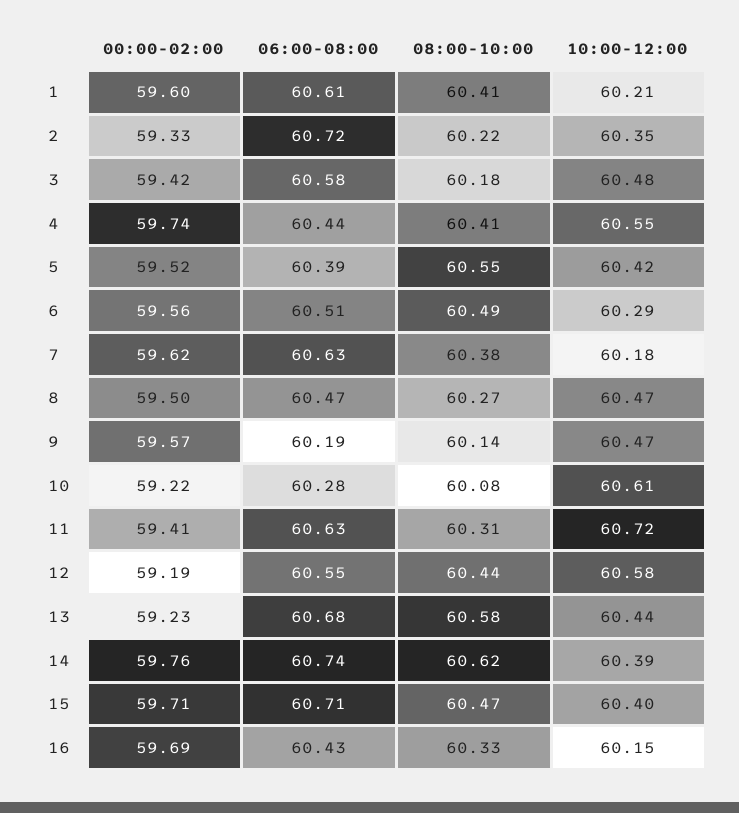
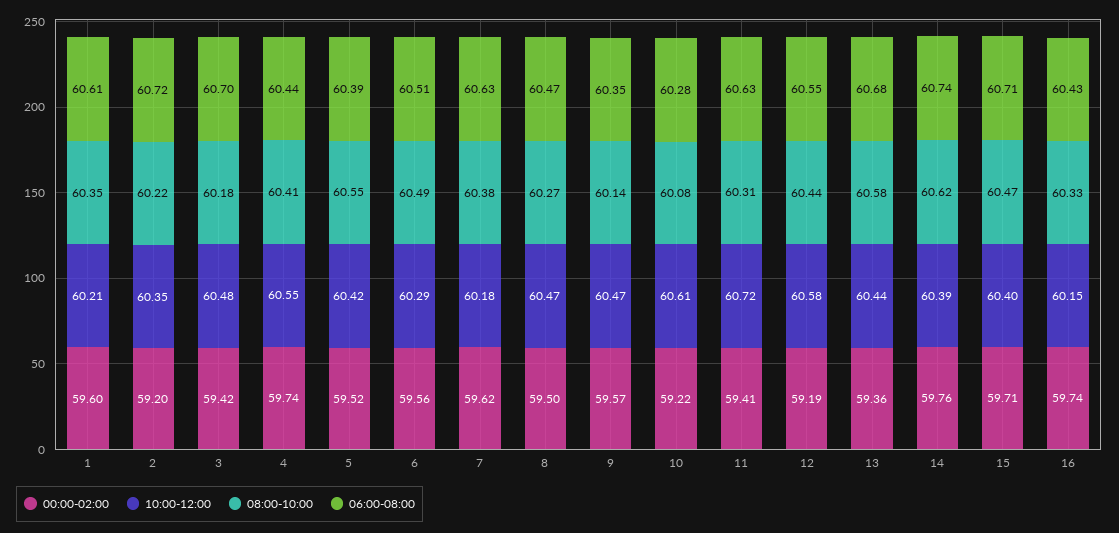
  {
    "00:00-02:00": {
      "1": 59.6,
-     "2": 59.33,
+     "2": 59.2,
      "3": 59.42,
      "4": 59.74,
      "5": 59.52,
      "6": 59.56,
      "7": 59.62,
      "8": 59.5,
      "9": 59.57,
      "10": 59.22,
      "11": 59.41,
      "12": 59.19,
-     "13": 59.23,
+     "13": 59.36,
      "14": 59.76,
      "15": 59.71,
-     "16": 59.69
+     "16": 59.74
    },
    "06:00-08:00": {
      "1": 60.61,
      "2": 60.72,
-     "3": 60.58,
+     "3": 60.7,
      "4": 60.44,
      "5": 60.39,
      "6": 60.51,
      "7": 60.63,
      "8": 60.47,
-     "9": 60.19,
+     "9": 60.35,
      "10": 60.28,
      "11": 60.63,
      "12": 60.55,
      "13": 60.68,
      "14": 60.74,
      "15": 60.71,
      "16": 60.43
    },
    "08:00-10:00": {
-     "1": 60.41,
+     "1": 60.35,
      "2": 60.22,
      "3": 60.18,
      "4": 60.41,
      "5": 60.55,
      "6": 60.49,
      "7": 60.38,
      "8": 60.27,
      "9": 60.14,
      "10": 60.08,
      "11": 60.31,
      "12": 60.44,
      "13": 60.58,
      "14": 60.62,
      "15": 60.47,
      "16": 60.33
    },
    "10:00-12:00": {
      "1": 60.21,
      "2": 60.35,
      "3": 60.48,
      "4": 60.55,
      "5": 60.42,
      "6": 60.29,
      "7": 60.18,
      "8": 60.47,
      "9": 60.47,
      "10": 60.61,
      "11": 60.72,
      "12": 60.58,
      "13": 60.44,
      "14": 60.39,
      "15": 60.4,
      "16": 60.15
    }
  }

